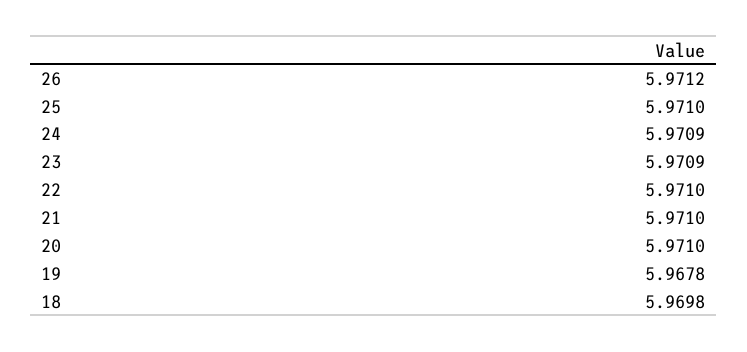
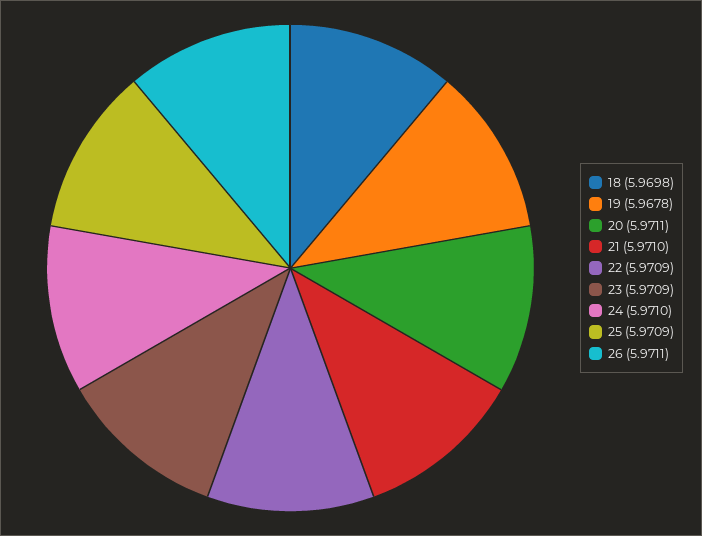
  {
-   "26": 5.9712,
+   "26": 5.9711,
-   "25": 5.971,
+   "25": 5.9709,
-   "24": 5.9709,
+   "24": 5.971,
    "23": 5.9709,
-   "22": 5.971,
+   "22": 5.9709,
    "21": 5.971,
-   "20": 5.971,
+   "20": 5.9711,
    "19": 5.9678,
    "18": 5.9698
  }

